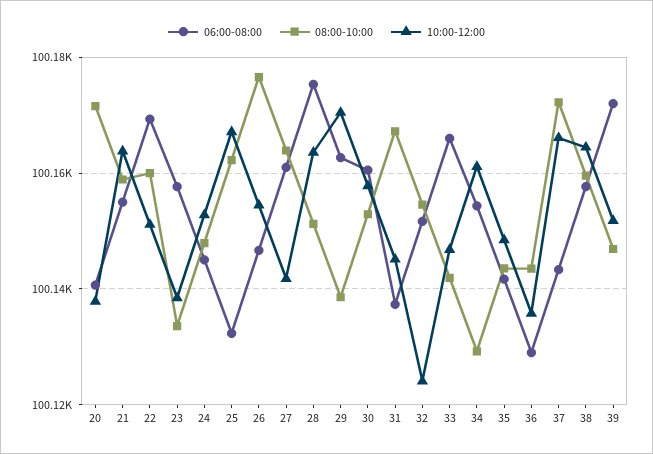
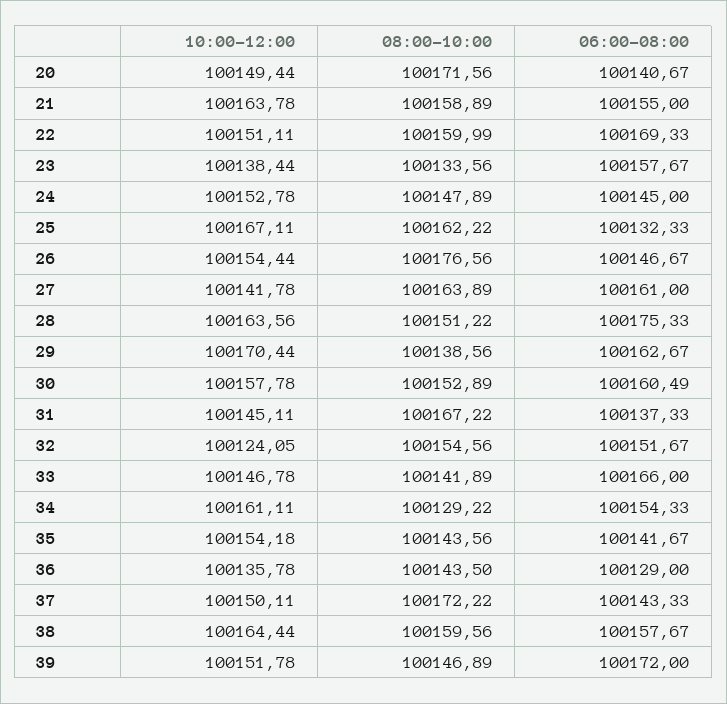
  {
    "06:00-08:00": {
      "20": 100140.67,
      "21": 100155,
      "22": 100169.33,
      "23": 100157.67,
      "24": 100145,
      "25": 100132.33,
      "26": 100146.67,
      "27": 100161,
      "28": 100175.33,
      "29": 100162.67,
      "30": 100160.49,
      "31": 100137.33,
      "32": 100151.67,
      "33": 100166,
      "34": 100154.33,
      "35": 100141.67,
      "36": 100129,
      "37": 100143.33,
      "38": 100157.67,
      "39": 100172
    },
    "08:00-10:00": {
      "20": 100171.56,
      "21": 100158.89,
      "22": 100159.99,
      "23": 100133.56,
      "24": 100147.89,
      "25": 100162.22,
      "26": 100176.56,
      "27": 100163.89,
      "28": 100151.22,
      "29": 100138.56,
      "30": 100152.89,
      "31": 100167.22,
      "32": 100154.56,
      "33": 100141.89,
      "34": 100129.22,
      "35": 100143.56,
      "36": 100143.5,
      "37": 100172.22,
      "38": 100159.56,
      "39": 100146.89
    },
    "10:00-12:00": {
-     "20": 100138,
+     "20": 100149.44,
      "21": 100163.78,
      "22": 100151.11,
      "23": 100138.44,
      "24": 100152.78,
      "25": 100167.11,
      "26": 100154.44,
      "27": 100141.78,
      "28": 100163.56,
      "29": 100170.44,
      "30": 100157.78,
      "31": 100145.11,
      "32": 100124.05,
      "33": 100146.78,
      "34": 100161.11,
-     "35": 100148,
+     "35": 100154.18,
      "36": 100135.78,
-     "37": 100166,
+     "37": 100150.11,
      "38": 100164.44,
      "39": 100151.78
    }
  }

